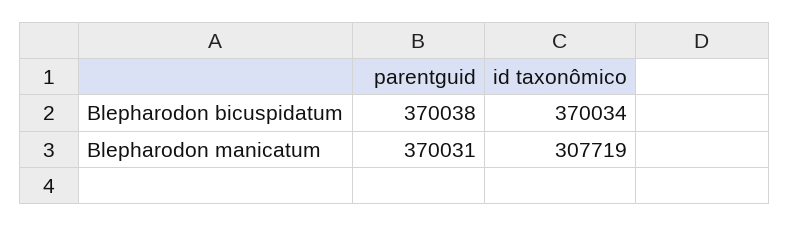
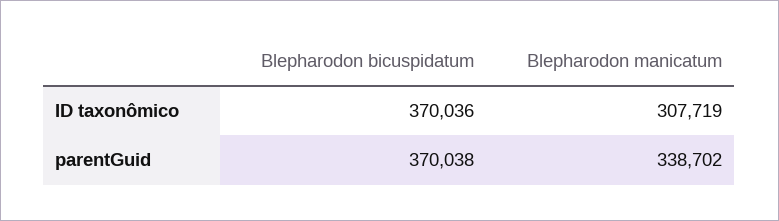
  {
    "parentguid": {
      "Blepharodon bicuspidatum": 370038,
-     "Blepharodon manicatum": 370031
+     "Blepharodon manicatum": 338702
    },
    "id taxonômico": {
-     "Blepharodon bicuspidatum": 370034,
+     "Blepharodon bicuspidatum": 370036,
      "Blepharodon manicatum": 307719
    }
  }

